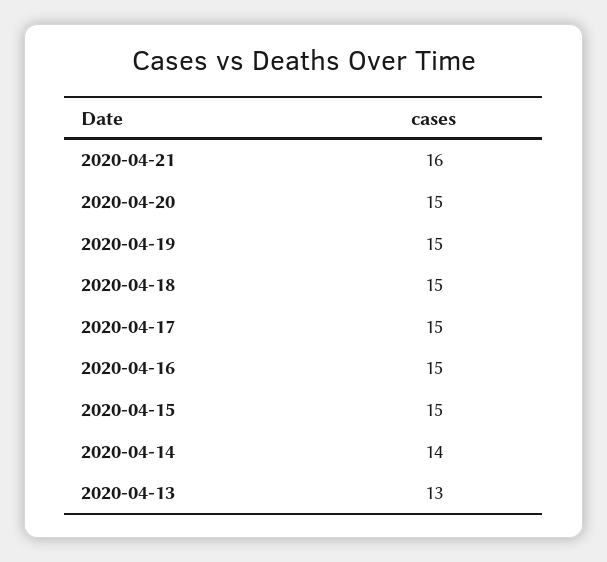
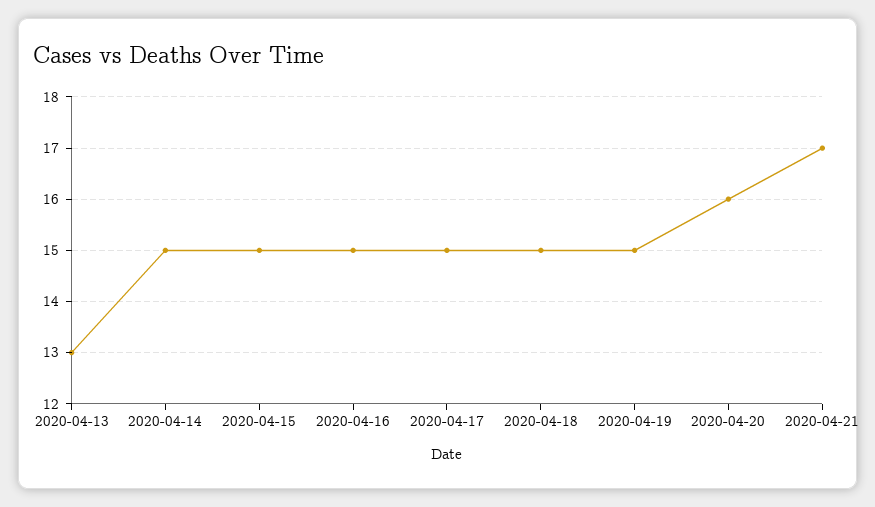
  {
-   "2020-04-21": 16,
+   "2020-04-21": 17,
-   "2020-04-20": 15,
+   "2020-04-20": 16,
    "2020-04-19": 15,
    "2020-04-18": 15,
    "2020-04-17": 15,
    "2020-04-16": 15,
    "2020-04-15": 15,
-   "2020-04-14": 14,
+   "2020-04-14": 15,
    "2020-04-13": 13
  }

